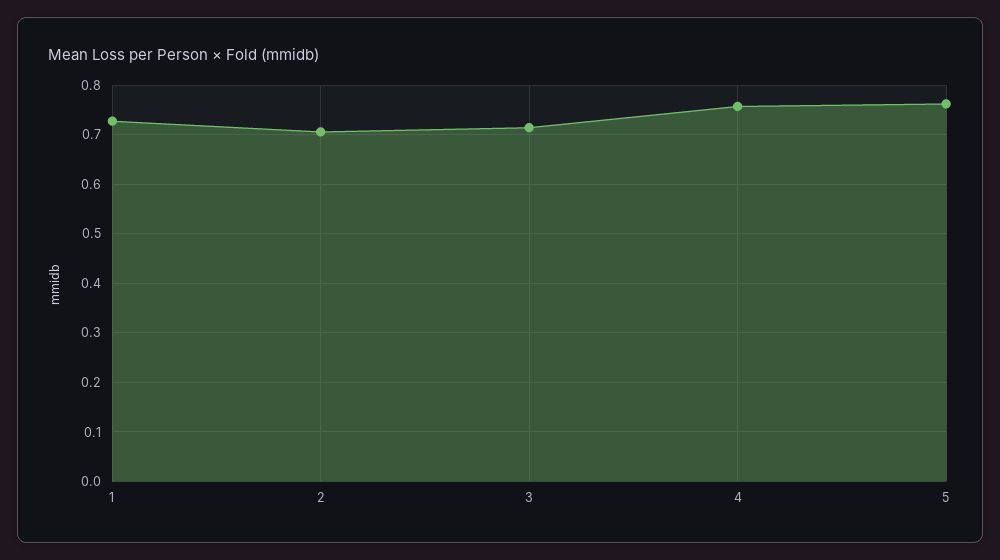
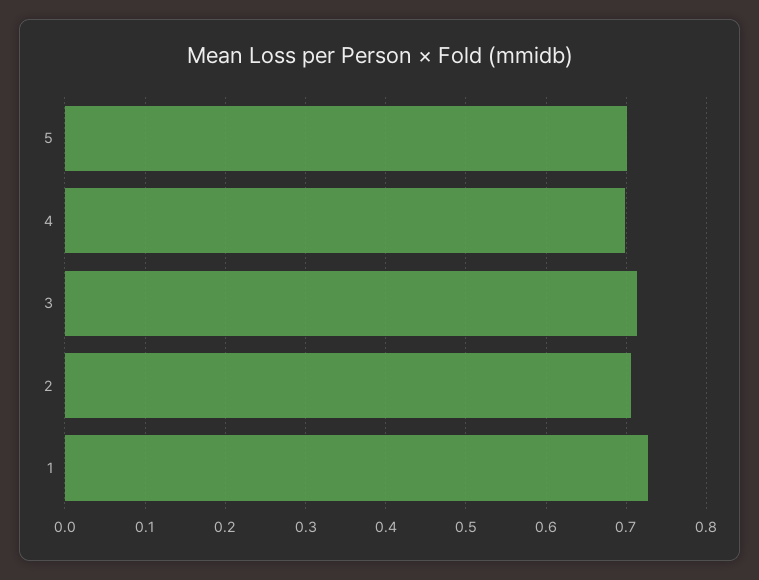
  {
    "1": 0.73,
    "2": 0.71,
    "3": 0.71,
-   "4": 0.76,
+   "4": 0.7,
-   "5": 0.76
+   "5": 0.7
  }

